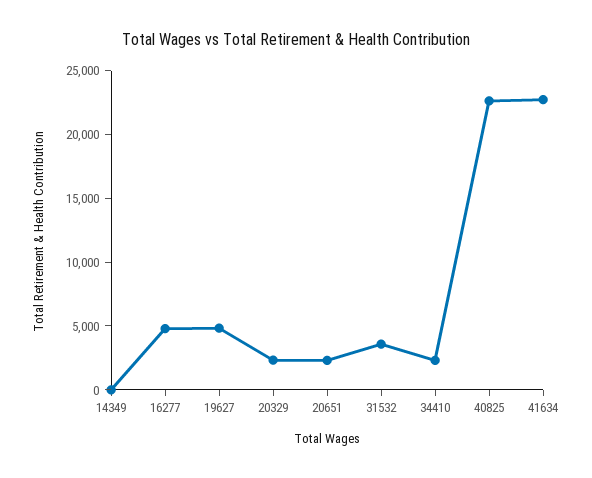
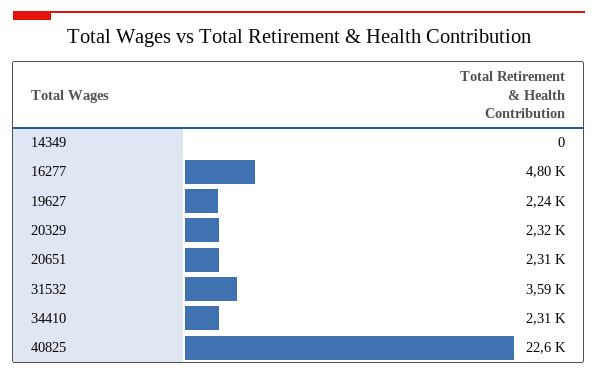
  {
    "14349": 0,
    "16277": 4800,
-   "19627": 5000,
+   "19627": 2240,
    "20329": 2320,
    "20651": 2310,
    "31532": 3590,
    "34410": 2310,
-   "40825": 22600,
+   "40825": 22600
-   "41634": 23000
  }

